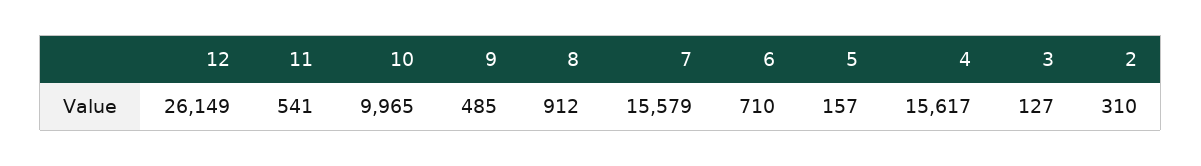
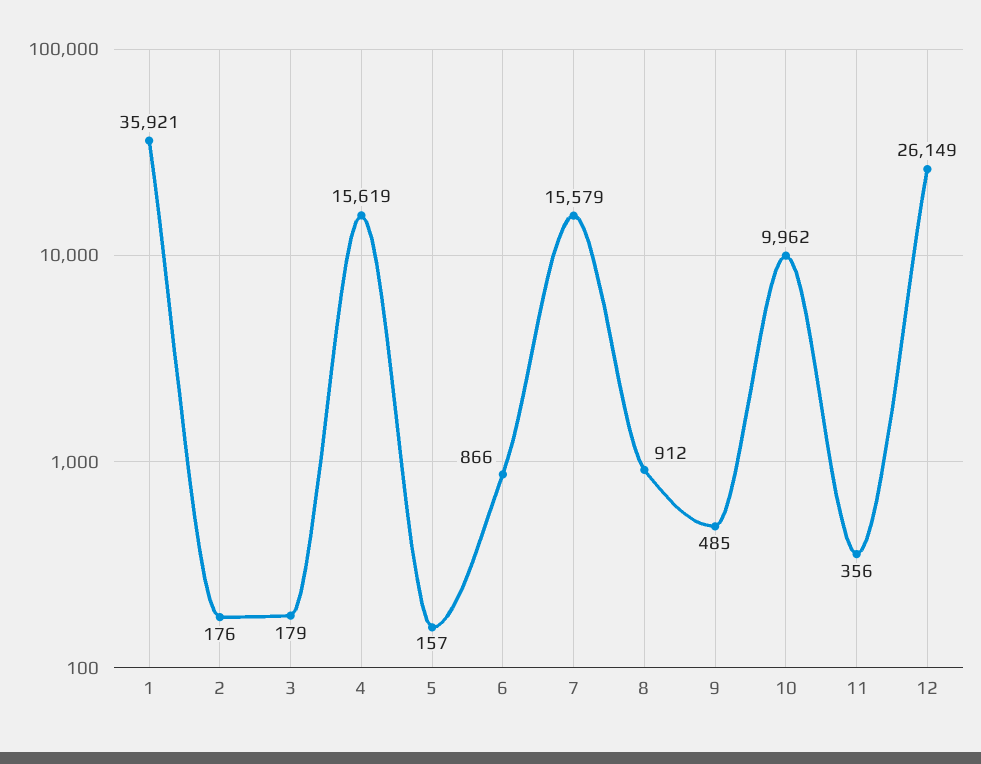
  {
    "12": 26149,
-   "11": 541,
+   "11": 356,
-   "10": 9965,
+   "10": 9962,
    "9": 485,
    "8": 912,
    "7": 15579,
-   "6": 710,
+   "6": 866,
    "5": 157,
-   "4": 15617,
+   "4": 15619,
-   "3": 127,
+   "3": 179,
-   "2": 310
+   "2": 176,
+   "1": 35921
  }

